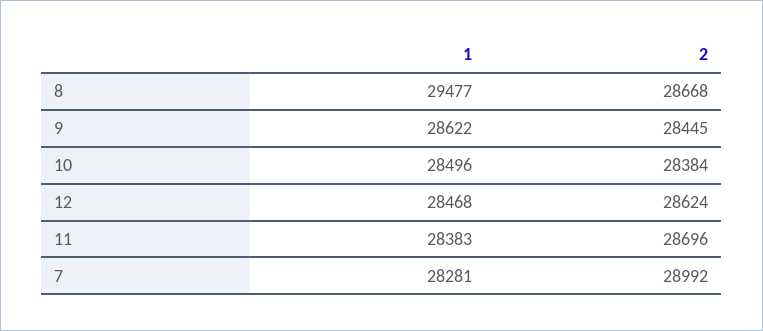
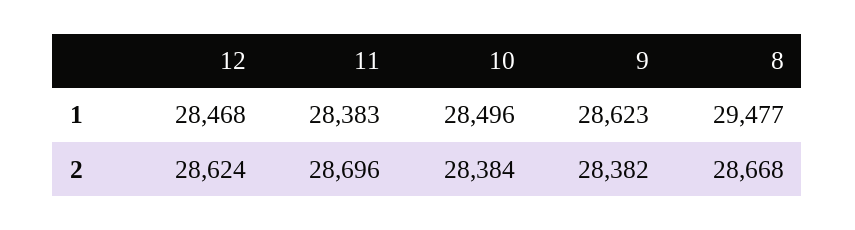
  {
    "1": {
      "8": 29477,
-     "9": 28622,
+     "9": 28623,
      "10": 28496,
      "12": 28468,
-     "11": 28383,
+     "11": 28383
-     "7": 28281
    },
    "2": {
      "8": 28668,
-     "9": 28445,
+     "9": 28382,
      "10": 28384,
      "12": 28624,
-     "11": 28696,
+     "11": 28696
-     "7": 28992
    }
  }

